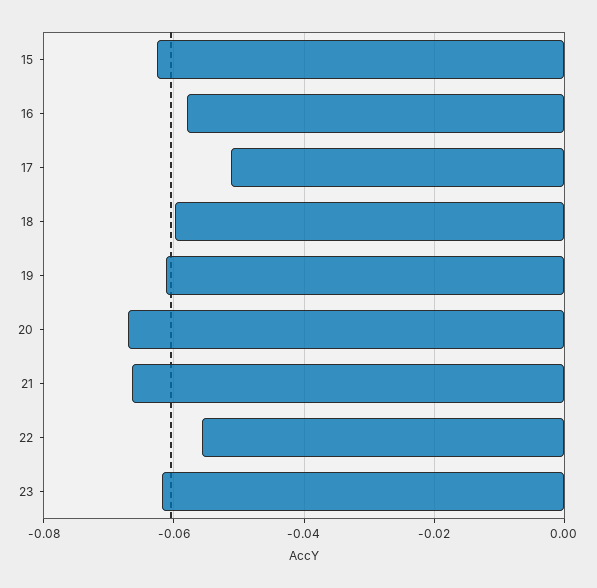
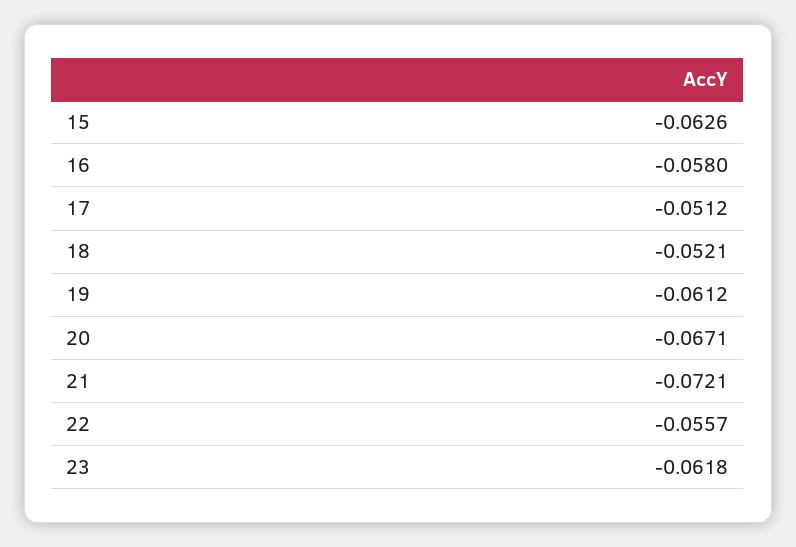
  {
    "15": -0.0626,
    "16": -0.058,
    "17": -0.0512,
-   "18": -0.06,
+   "18": -0.0521,
    "19": -0.0612,
    "20": -0.0671,
-   "21": -0.066,
+   "21": -0.0721,
    "22": -0.0557,
    "23": -0.0618
  }

